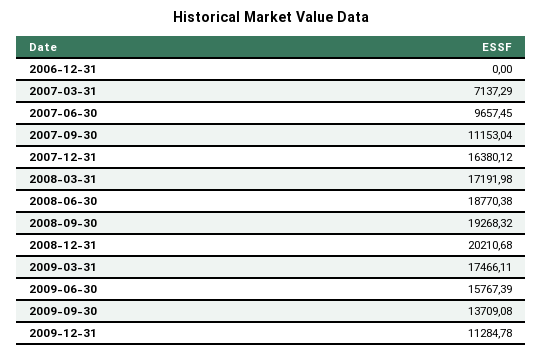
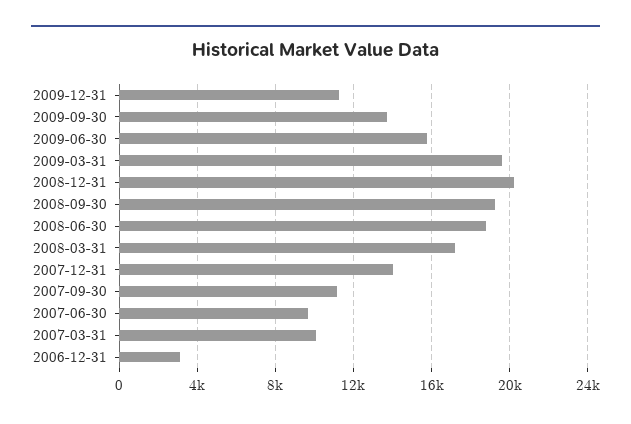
  {
-   "2006-12-31": 0,
+   "2006-12-31": 3000,
-   "2007-03-31": 7137.29,
+   "2007-03-31": 10000,
    "2007-06-30": 9657.45,
    "2007-09-30": 11153.04,
-   "2007-12-31": 16380.12,
+   "2007-12-31": 14000,
    "2008-03-31": 17191.98,
    "2008-06-30": 18770.38,
    "2008-09-30": 19268.32,
    "2008-12-31": 20210.68,
-   "2009-03-31": 17466.11,
+   "2009-03-31": 19500,
    "2009-06-30": 15767.39,
    "2009-09-30": 13709.08,
    "2009-12-31": 11284.78
  }

